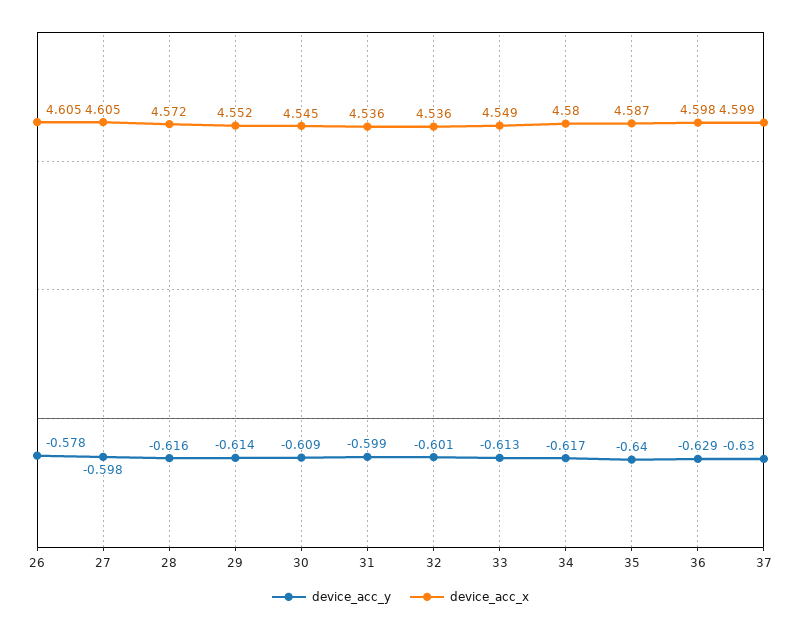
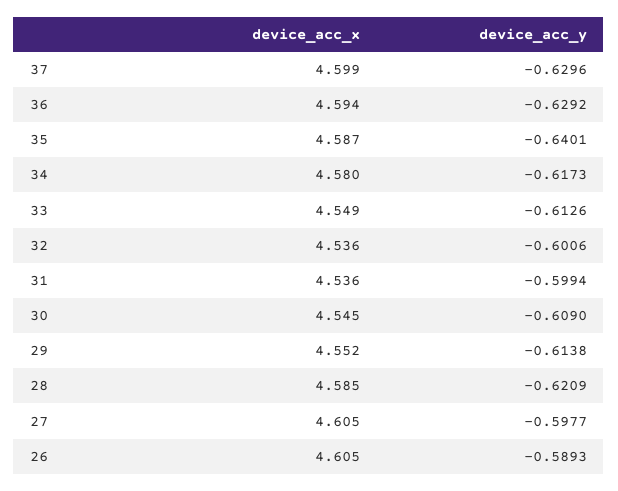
  {
    "device_acc_y": {
-     "26": -0.578,
+     "26": -0.5893,
      "27": -0.5977,
-     "28": -0.616,
+     "28": -0.6209,
      "29": -0.6138,
      "30": -0.609,
      "31": -0.5994,
      "32": -0.6006,
      "33": -0.6126,
      "34": -0.6173,
      "35": -0.6401,
      "36": -0.6292,
      "37": -0.6296
    },
    "device_acc_x": {
      "26": 4.605,
      "27": 4.605,
-     "28": 4.572,
+     "28": 4.585,
      "29": 4.552,
      "30": 4.545,
      "31": 4.536,
      "32": 4.536,
      "33": 4.549,
      "34": 4.58,
      "35": 4.587,
-     "36": 4.598,
+     "36": 4.594,
      "37": 4.599
    }
  }

